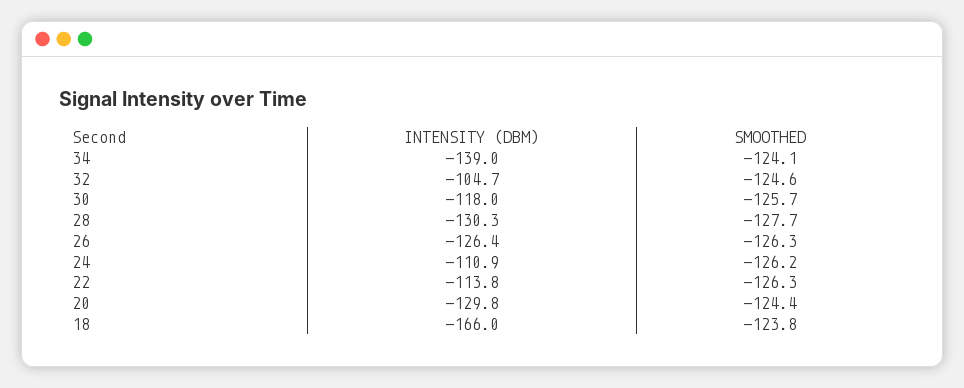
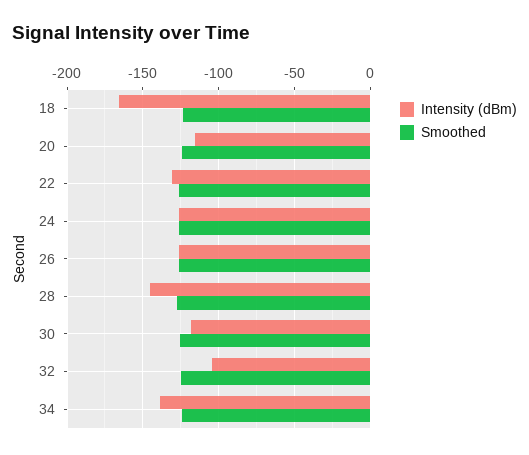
  {
    "INTENSITY (DBM)": {
      "34": -139,
      "32": -104.7,
      "30": -118,
-     "28": -130.3,
+     "28": -145,
      "26": -126.4,
-     "24": -110.9,
+     "24": -125,
-     "22": -113.8,
+     "22": -130,
-     "20": -129.8,
+     "20": -115,
      "18": -166
    },
    "SMOOTHED": {
      "34": -124.1,
      "32": -124.6,
      "30": -125.7,
      "28": -127.7,
      "26": -126.3,
      "24": -126.2,
      "22": -126.3,
      "20": -124.4,
      "18": -123.8
    }
  }

